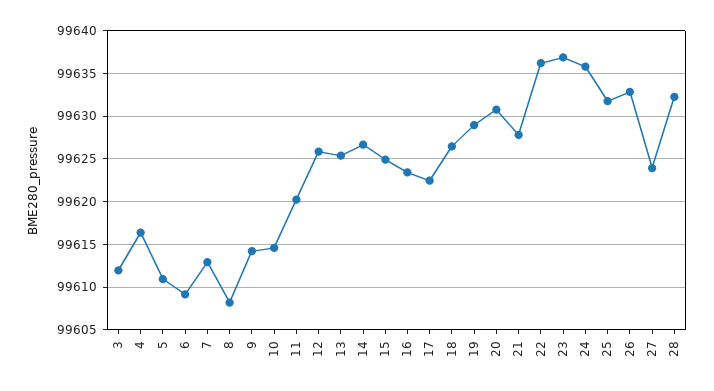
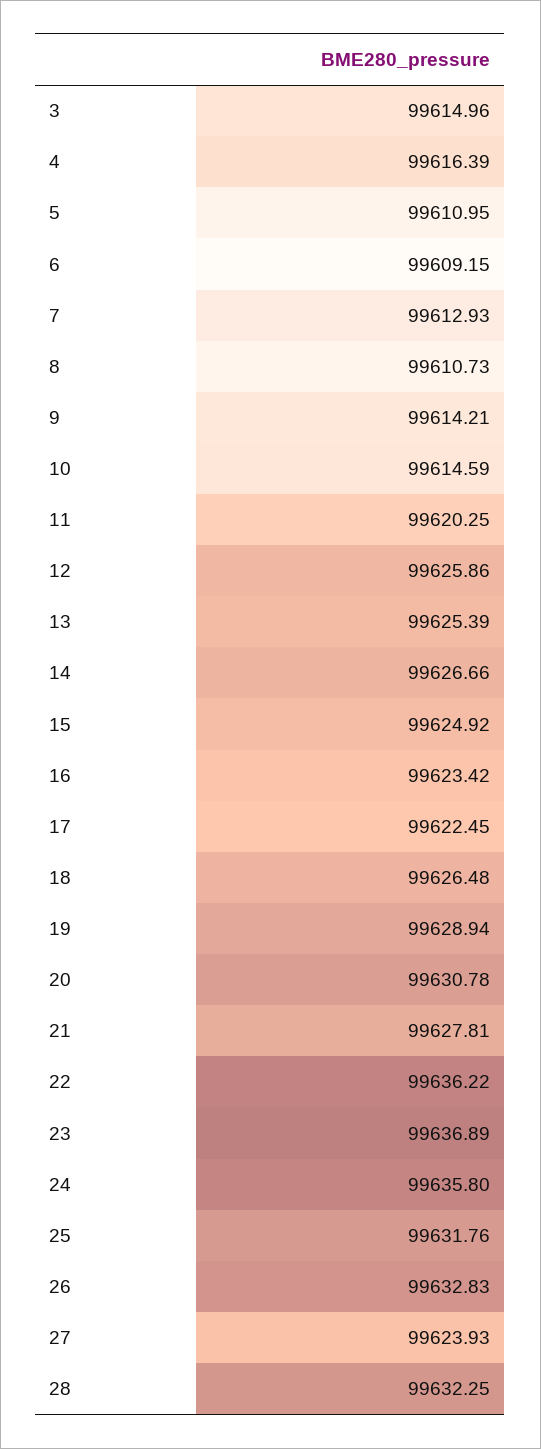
  {
-   "3": 99612,
+   "3": 99614.96,
    "4": 99616.39,
    "5": 99610.95,
    "6": 99609.15,
    "7": 99612.93,
-   "8": 99608,
+   "8": 99610.73,
    "9": 99614.21,
    "10": 99614.59,
    "11": 99620.25,
    "12": 99625.86,
    "13": 99625.39,
    "14": 99626.66,
    "15": 99624.92,
    "16": 99623.42,
    "17": 99622.45,
    "18": 99626.48,
    "19": 99628.94,
    "20": 99630.78,
    "21": 99627.81,
    "22": 99636.22,
    "23": 99636.89,
    "24": 99635.8,
    "25": 99631.76,
    "26": 99632.83,
    "27": 99623.93,
    "28": 99632.25
  }

